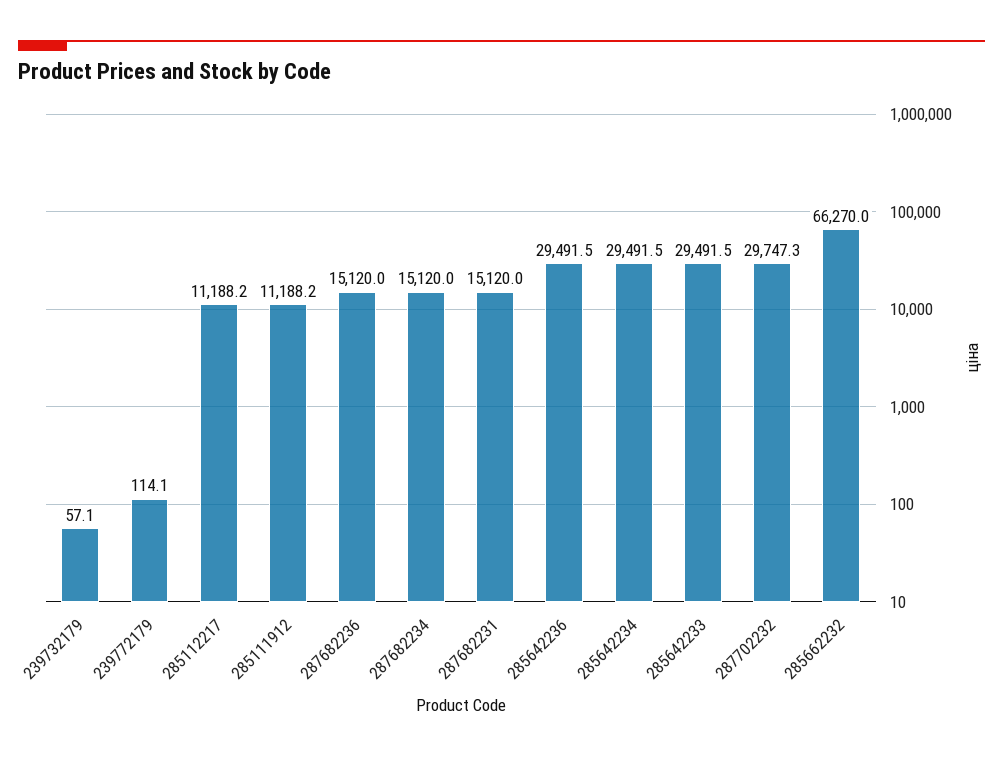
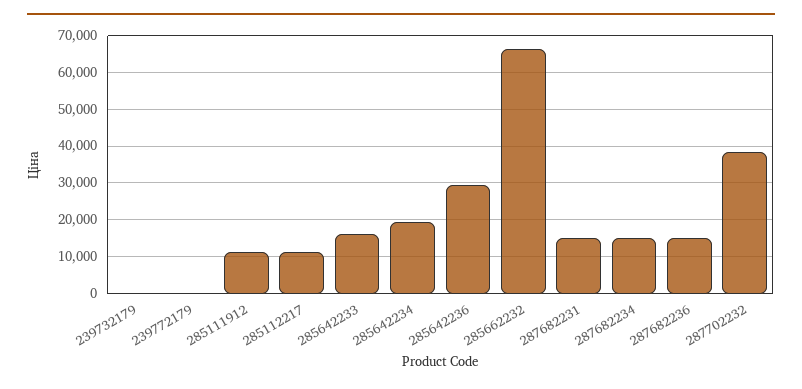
  {
    "239732179": 57.1,
    "239772179": 114.1,
    "285112217": 11188.2,
    "285111912": 11188.2,
    "287682236": 15120,
    "287682234": 15120,
    "287682231": 15120,
    "285642236": 29491.5,
-   "285642234": 29491.5,
+   "285642234": 20000,
-   "285642233": 29491.5,
+   "285642233": 16000,
-   "287702232": 29747.3,
+   "287702232": 38000,
    "285662232": 66270
  }

